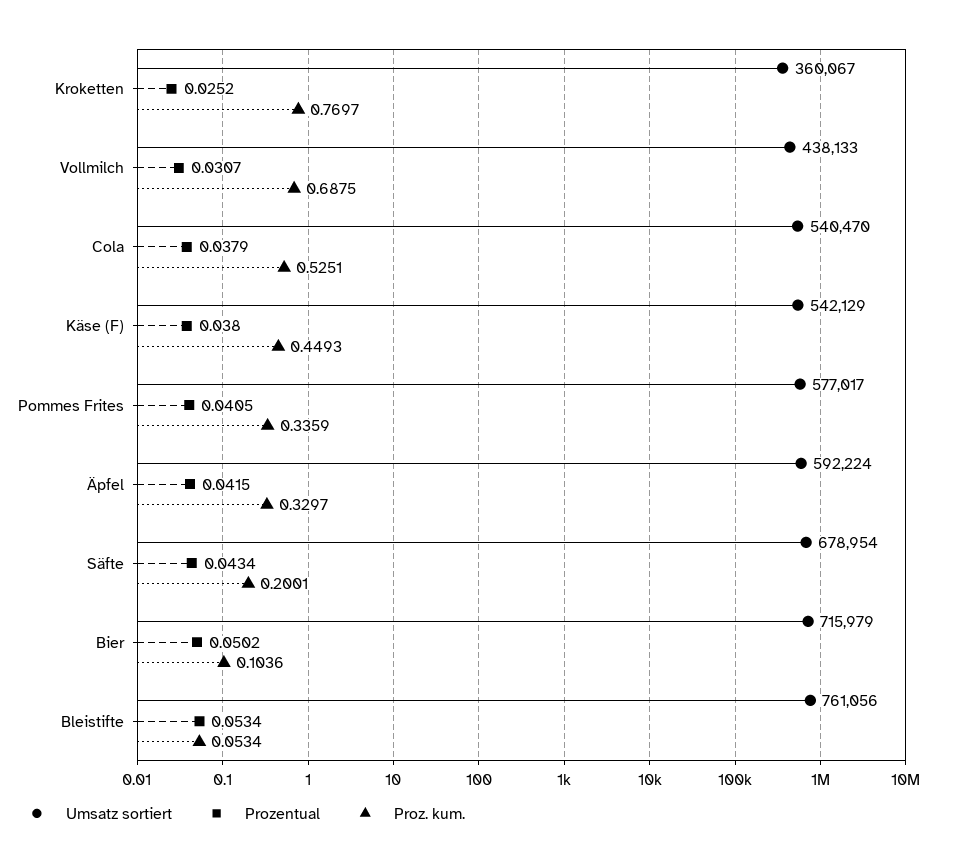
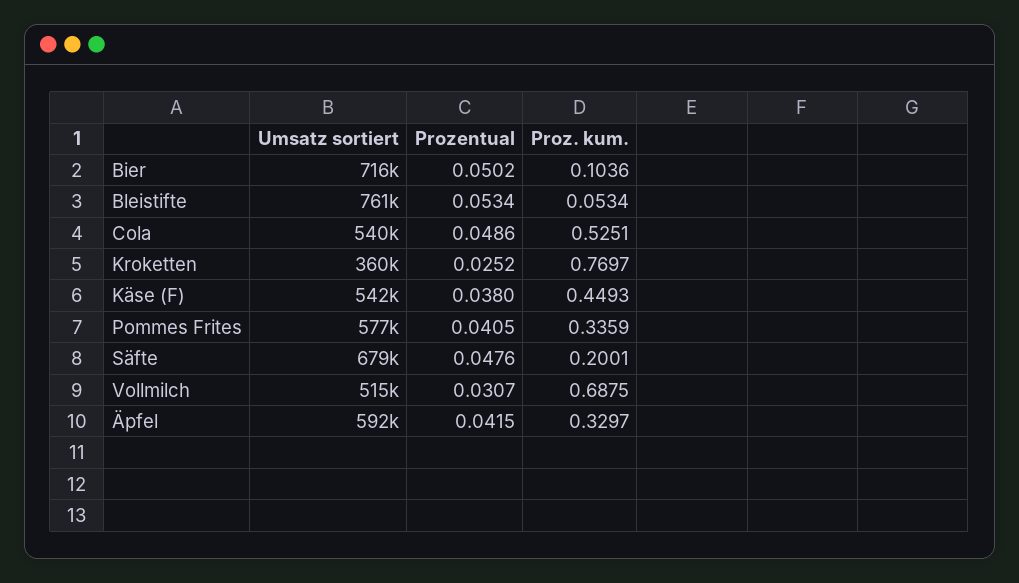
  {
    "Umsatz sortiert": {
      "Kroketten": 360067,
-     "Vollmilch": 438133,
+     "Vollmilch": 515000,
      "Cola": 540470,
      "Käse (F)": 542129,
      "Pommes Frites": 577017,
      "Äpfel": 592224,
      "Säfte": 678954,
      "Bier": 715979,
      "Bleistifte": 761056
    },
    "Prozentual": {
      "Kroketten": 0.0252,
      "Vollmilch": 0.0307,
-     "Cola": 0.0379,
+     "Cola": 0.0486,
      "Käse (F)": 0.038,
      "Pommes Frites": 0.0405,
      "Äpfel": 0.0415,
-     "Säfte": 0.0434,
+     "Säfte": 0.0476,
      "Bier": 0.0502,
      "Bleistifte": 0.0534
    },
    "Proz. kum.": {
      "Kroketten": 0.7697,
      "Vollmilch": 0.6875,
      "Cola": 0.5251,
      "Käse (F)": 0.4493,
      "Pommes Frites": 0.3359,
      "Äpfel": 0.3297,
      "Säfte": 0.2001,
      "Bier": 0.1036,
      "Bleistifte": 0.0534
    }
  }

